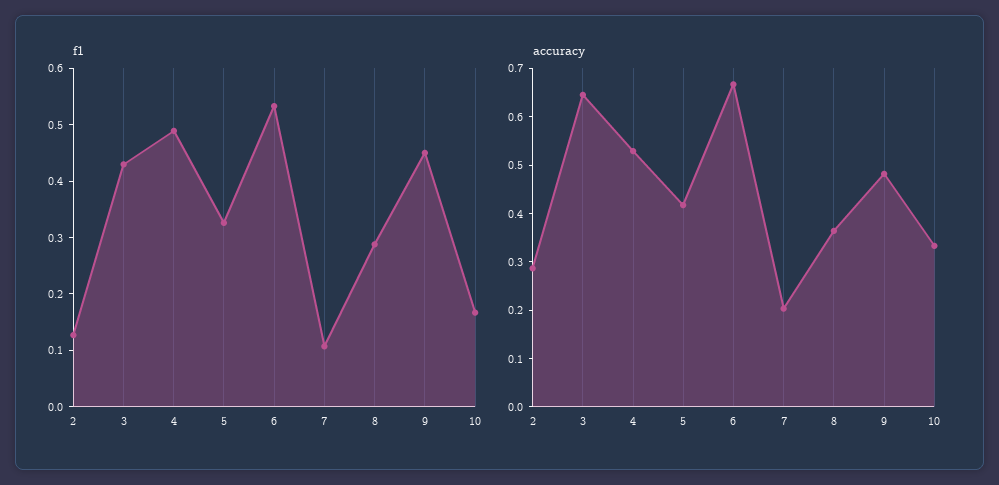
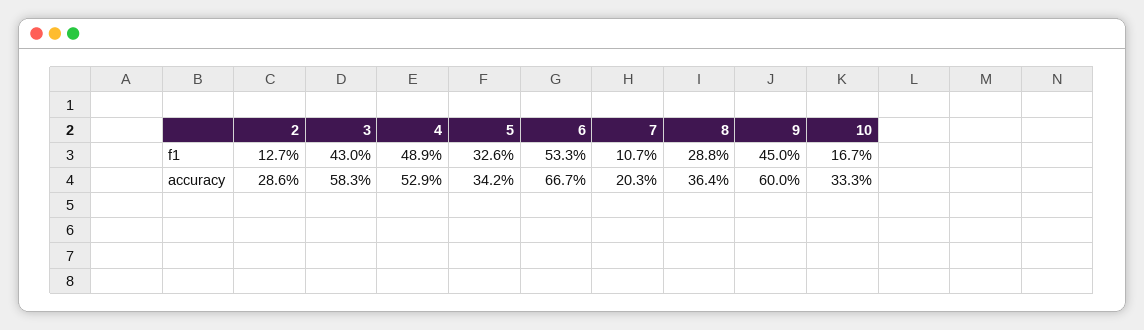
  {
    "f1": {
      "2": 0.127,
      "3": 0.43,
      "4": 0.489,
      "5": 0.326,
      "6": 0.533,
      "7": 0.107,
      "8": 0.288,
      "9": 0.45,
      "10": 0.167
    },
    "accuracy": {
      "2": 0.286,
-     "3": 0.64,
+     "3": 0.583,
      "4": 0.529,
-     "5": 0.42,
+     "5": 0.342,
      "6": 0.667,
      "7": 0.203,
      "8": 0.364,
-     "9": 0.48,
+     "9": 0.6,
      "10": 0.333
    }
  }

